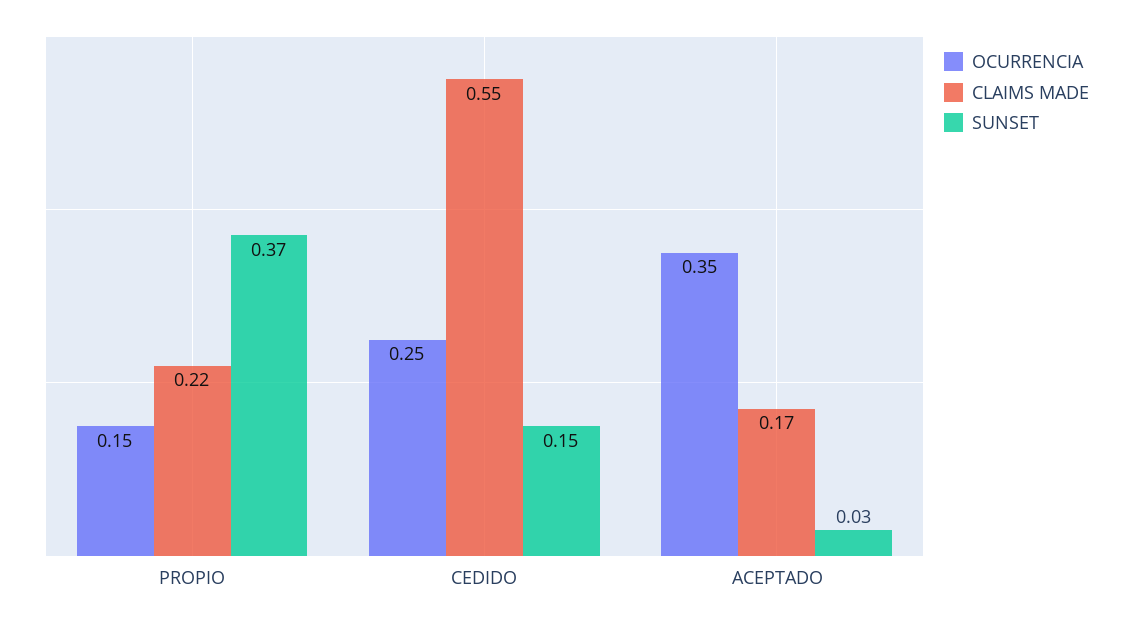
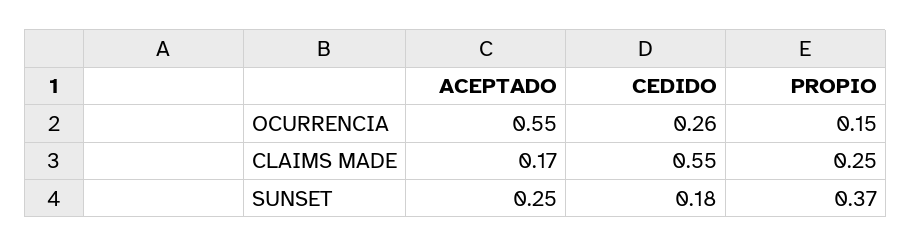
  {
    "OCURRENCIA": {
      "PROPIO": 0.15,
-     "CEDIDO": 0.25,
+     "CEDIDO": 0.26,
-     "ACEPTADO": 0.35
+     "ACEPTADO": 0.55
    },
    "CLAIMS MADE": {
-     "PROPIO": 0.22,
+     "PROPIO": 0.25,
      "CEDIDO": 0.55,
      "ACEPTADO": 0.17
    },
    "SUNSET": {
      "PROPIO": 0.37,
-     "CEDIDO": 0.15,
+     "CEDIDO": 0.18,
-     "ACEPTADO": 0.03
+     "ACEPTADO": 0.25
    }
  }

